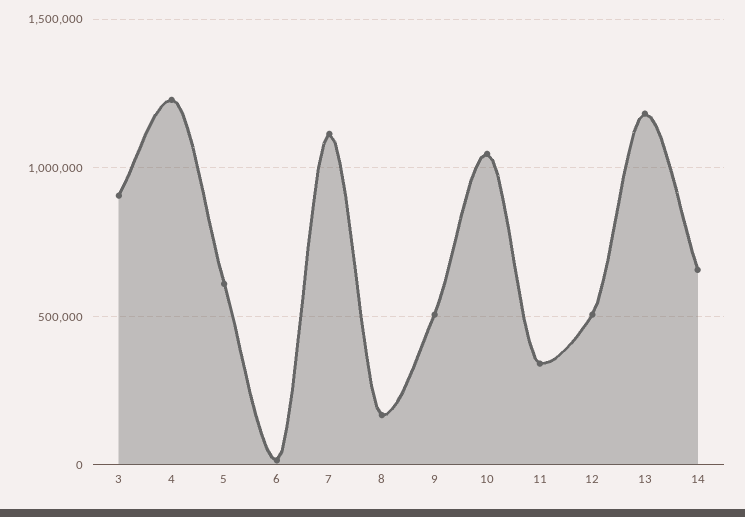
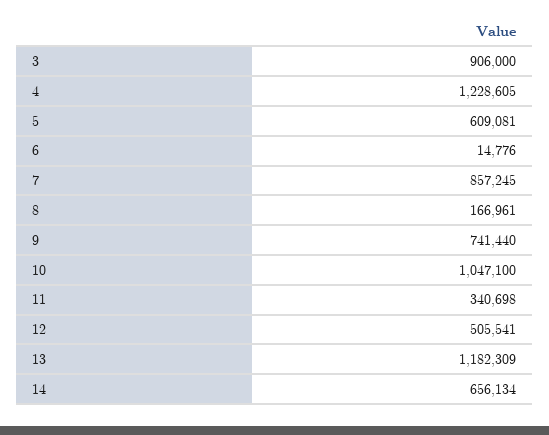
  {
    "3": 906000,
    "4": 1228605,
    "5": 609081,
    "6": 14776,
-   "7": 1100000,
+   "7": 857245,
    "8": 166961,
-   "9": 500000,
+   "9": 741440,
    "10": 1047100,
    "11": 340698,
    "12": 505541,
    "13": 1182309,
    "14": 656134
  }

